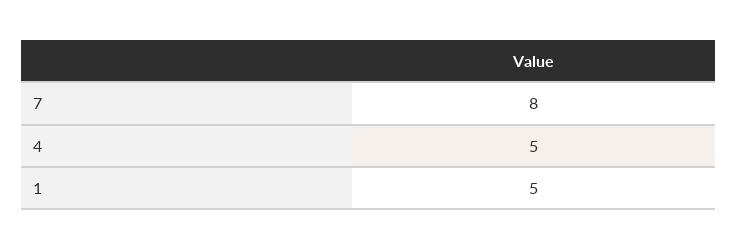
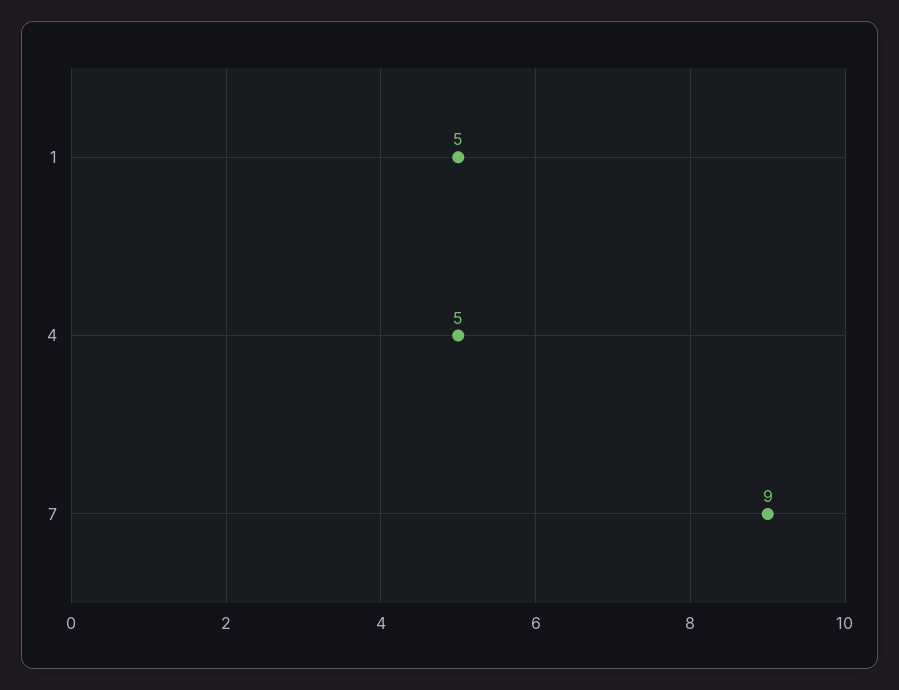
  {
-   "7": 8,
+   "7": 9,
    "4": 5,
    "1": 5
  }

